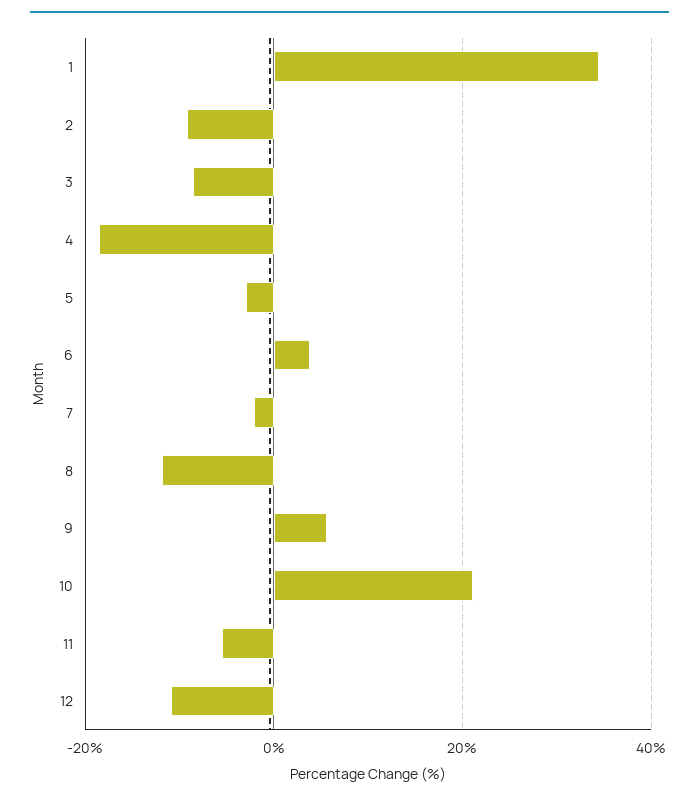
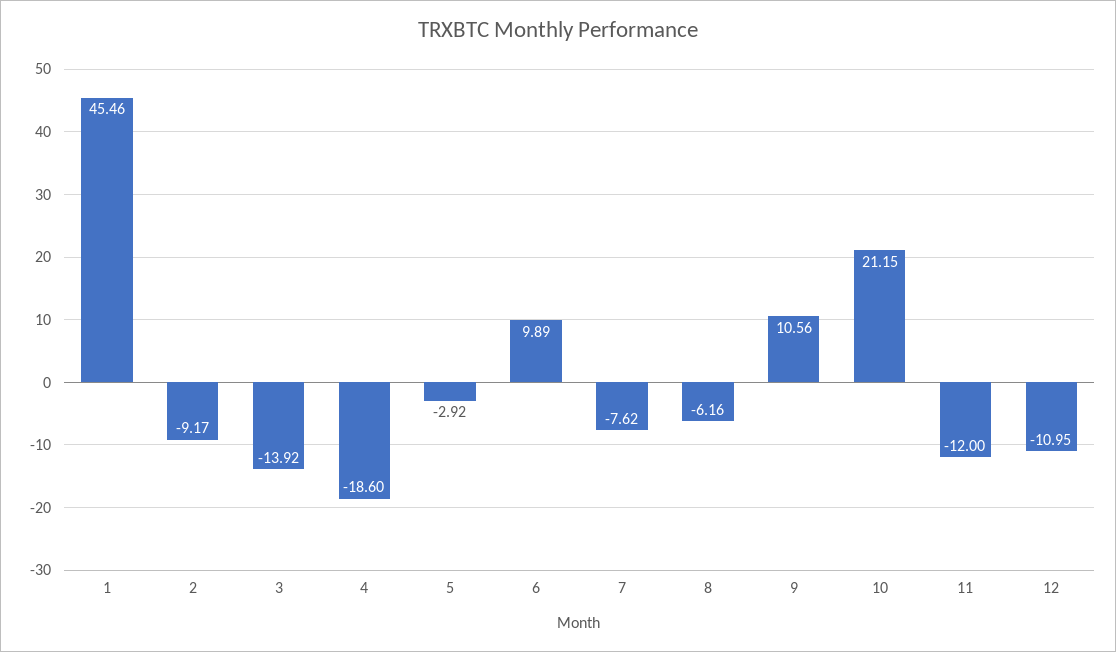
  {
-   "1": 34,
+   "1": 45.46,
    "2": -9.17,
-   "3": -8,
+   "3": -13.92,
    "4": -18.6,
    "5": -2.92,
-   "6": 4,
+   "6": 9.89,
-   "7": -2,
+   "7": -7.62,
-   "8": -12,
+   "8": -6.16,
-   "9": 6,
+   "9": 10.56,
    "10": 21.15,
-   "11": -6,
+   "11": -12,
    "12": -10.95
  }

